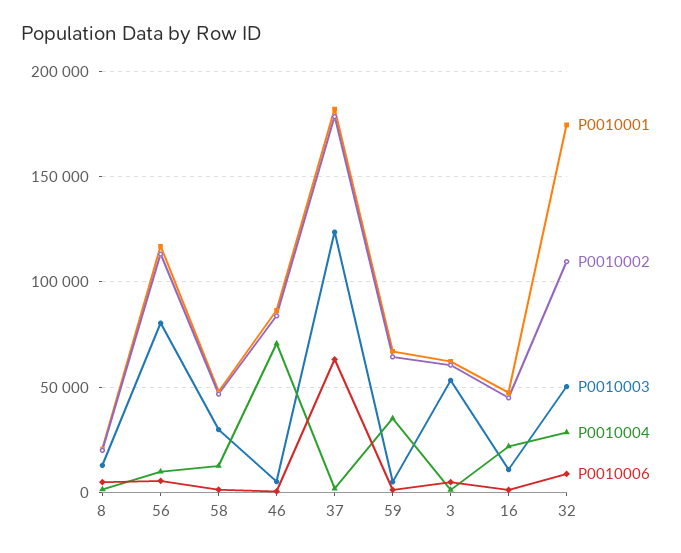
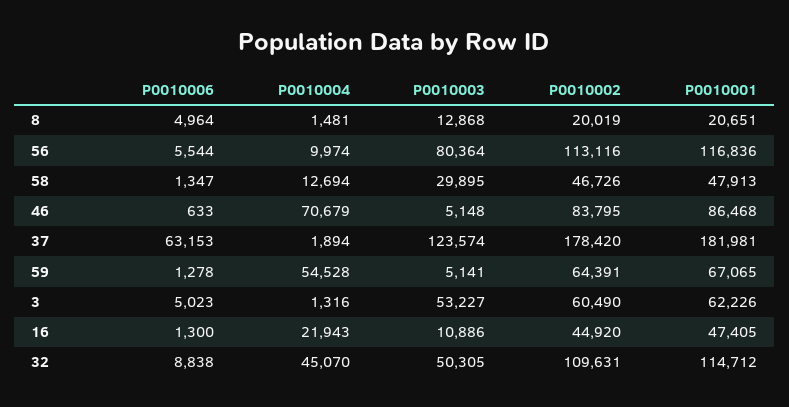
  {
    "P0010001": {
      "8": 20651,
      "56": 116836,
      "58": 47913,
      "46": 86468,
      "37": 181981,
      "59": 67065,
      "3": 62226,
      "16": 47405,
-     "32": 175000
+     "32": 114712
    },
    "P0010002": {
      "8": 20019,
      "56": 113116,
      "58": 46726,
      "46": 83795,
      "37": 178420,
      "59": 64391,
      "3": 60490,
      "16": 44920,
      "32": 109631
    },
    "P0010003": {
      "8": 12868,
      "56": 80364,
      "58": 29895,
      "46": 5148,
      "37": 123574,
      "59": 5141,
      "3": 53227,
      "16": 10886,
      "32": 50305
    },
    "P0010004": {
      "8": 1481,
      "56": 9974,
      "58": 12694,
      "46": 70679,
      "37": 1894,
-     "59": 35000,
+     "59": 54528,
      "3": 1316,
      "16": 21943,
-     "32": 30000
+     "32": 45070
    },
    "P0010006": {
      "8": 4964,
      "56": 5544,
      "58": 1347,
      "46": 633,
      "37": 63153,
      "59": 1278,
      "3": 5023,
      "16": 1300,
      "32": 8838
    }
  }

